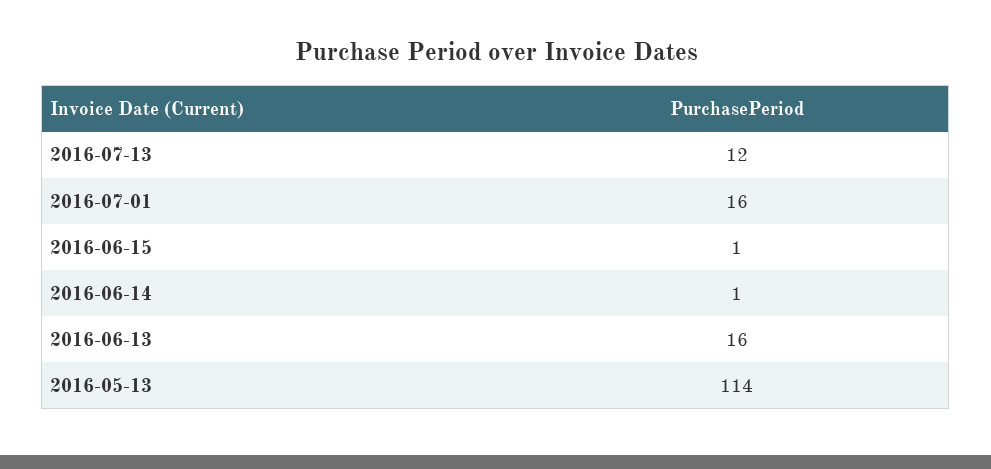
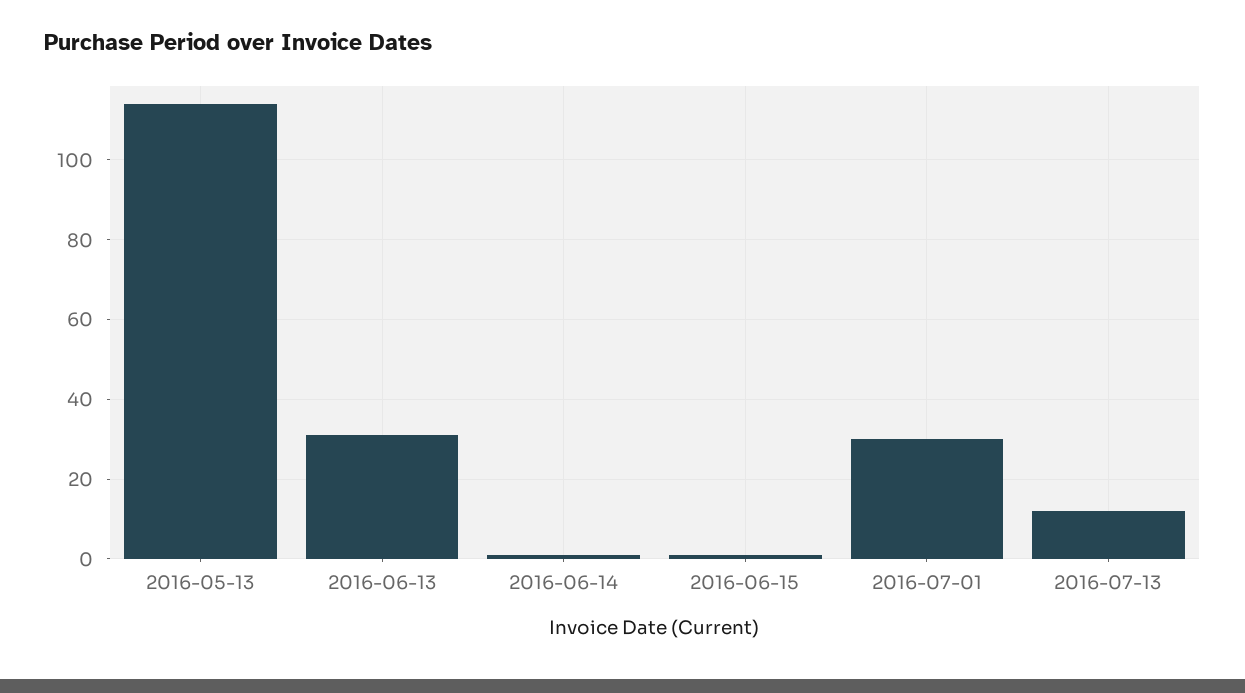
  {
    "2016-07-13": 12,
-   "2016-07-01": 16,
+   "2016-07-01": 30,
    "2016-06-15": 1,
    "2016-06-14": 1,
-   "2016-06-13": 16,
+   "2016-06-13": 30,
    "2016-05-13": 114
  }

